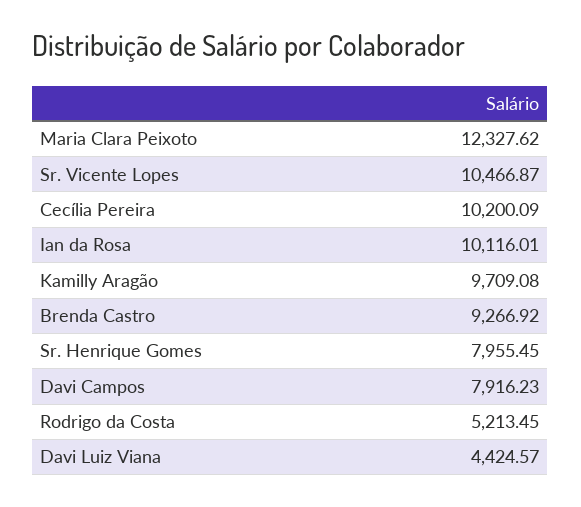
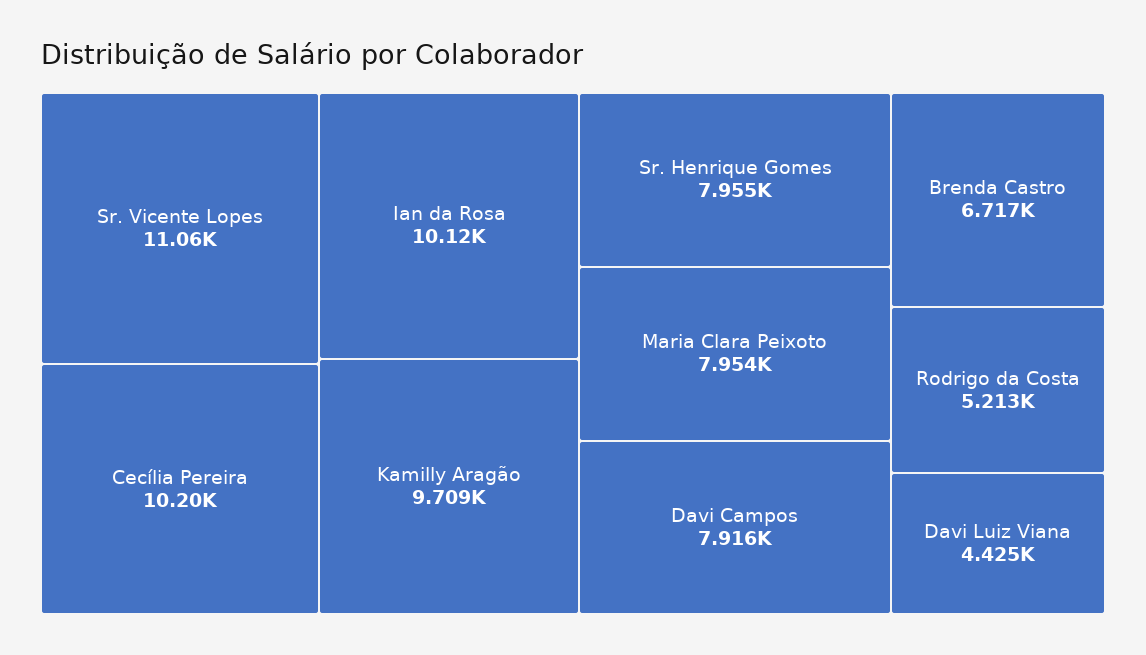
  {
-   "Maria Clara Peixoto": 12327.62,
+   "Maria Clara Peixoto": 7954,
-   "Sr. Vicente Lopes": 10466.87,
+   "Sr. Vicente Lopes": 11060,
    "Cecília Pereira": 10200.09,
    "Ian da Rosa": 10116.01,
    "Kamilly Aragão": 9709.08,
-   "Brenda Castro": 9266.92,
+   "Brenda Castro": 6717,
    "Sr. Henrique Gomes": 7955.45,
    "Davi Campos": 7916.23,
    "Rodrigo da Costa": 5213.45,
    "Davi Luiz Viana": 4424.57
  }

